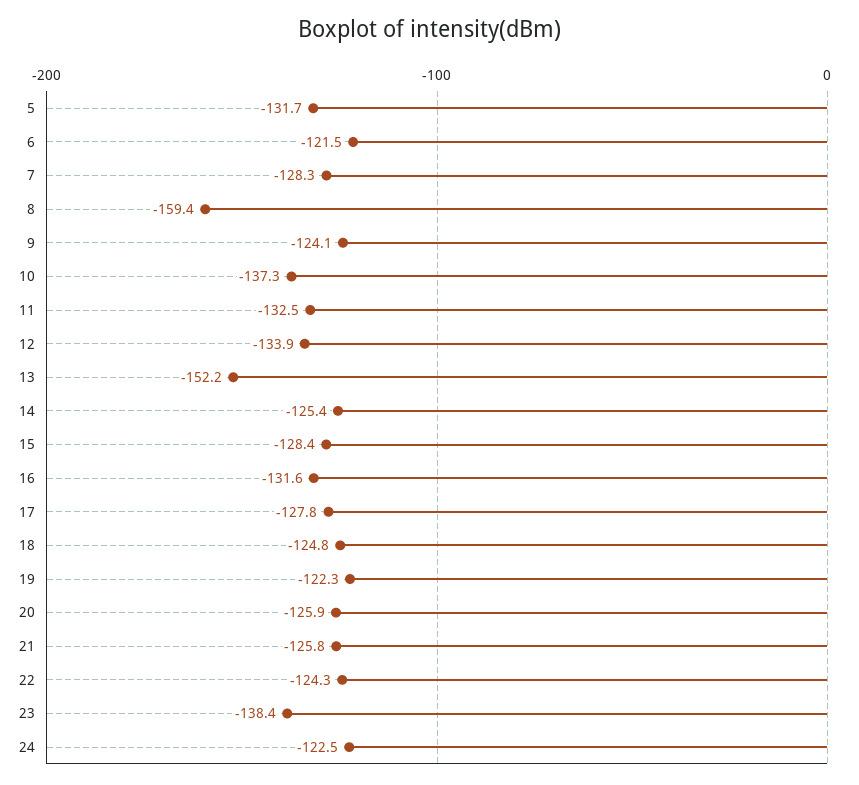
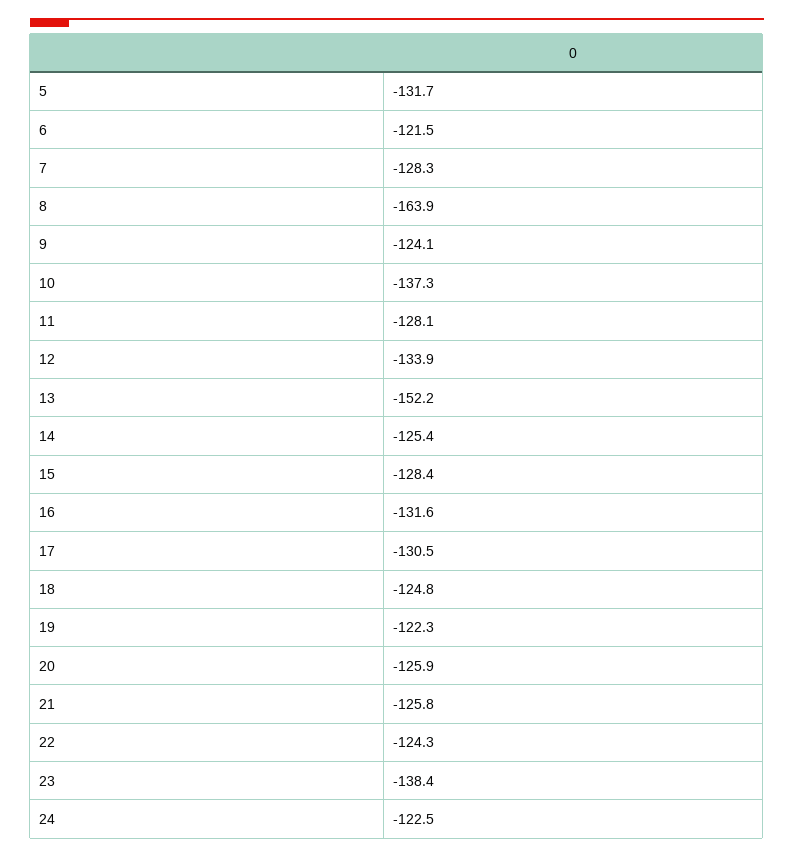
  {
    "5": -131.7,
    "6": -121.5,
    "7": -128.3,
-   "8": -159.4,
+   "8": -163.9,
    "9": -124.1,
    "10": -137.3,
-   "11": -132.5,
+   "11": -128.1,
    "12": -133.9,
    "13": -152.2,
    "14": -125.4,
    "15": -128.4,
    "16": -131.6,
-   "17": -127.8,
+   "17": -130.5,
    "18": -124.8,
    "19": -122.3,
    "20": -125.9,
    "21": -125.8,
    "22": -124.3,
    "23": -138.4,
    "24": -122.5
  }

